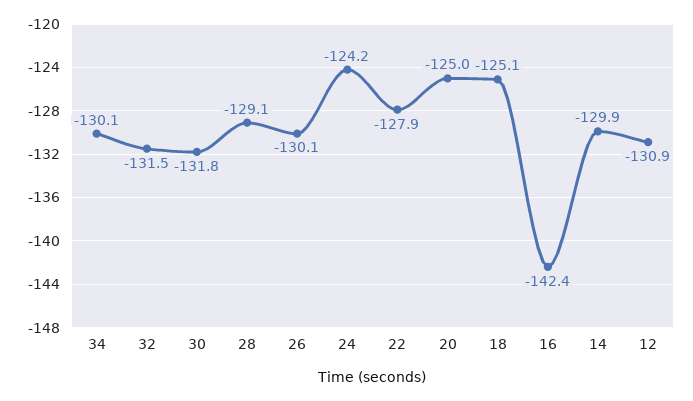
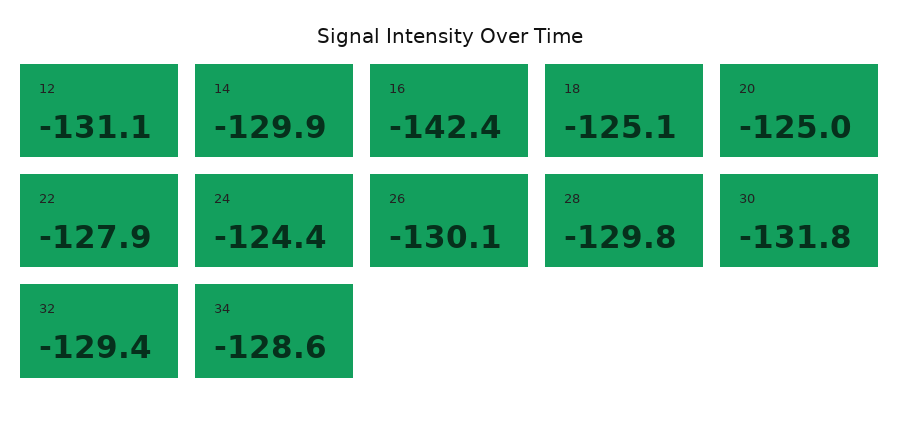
  {
-   "34": -130.1,
+   "34": -128.6,
-   "32": -131.5,
+   "32": -129.4,
    "30": -131.8,
-   "28": -129.1,
+   "28": -129.8,
    "26": -130.1,
-   "24": -124.2,
+   "24": -124.4,
    "22": -127.9,
    "20": -125,
    "18": -125.1,
    "16": -142.4,
    "14": -129.9,
-   "12": -130.9
+   "12": -131.1
  }

